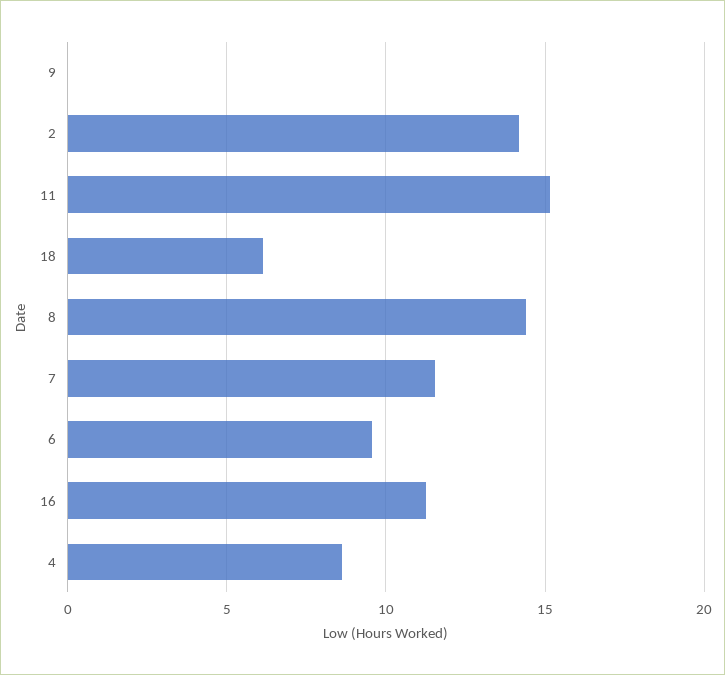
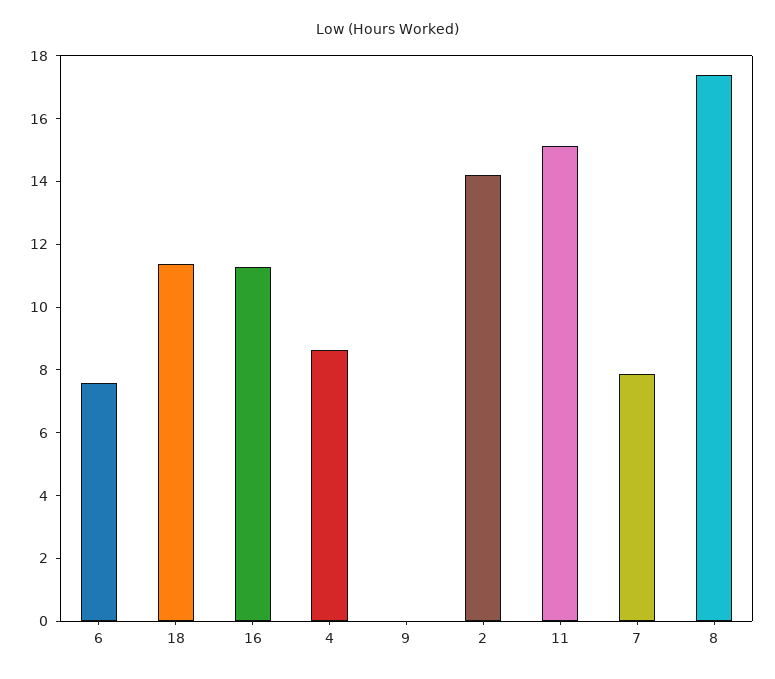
  {
    "9": 0,
    "2": 14,
    "11": 15,
-   "18": 6,
+   "18": 11.5,
-   "8": 14.5,
+   "8": 17.5,
-   "7": 11.5,
+   "7": 8,
-   "6": 9.5,
+   "6": 7.5,
    "16": 11.5,
    "4": 8.5
  }

